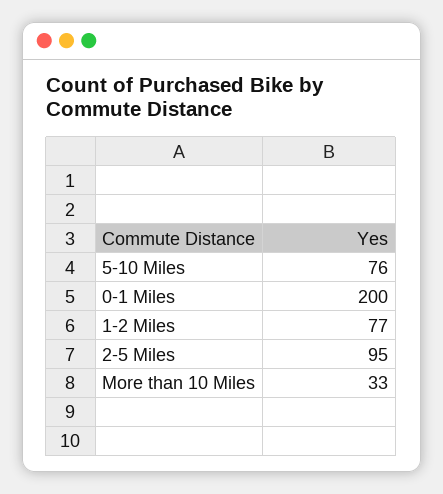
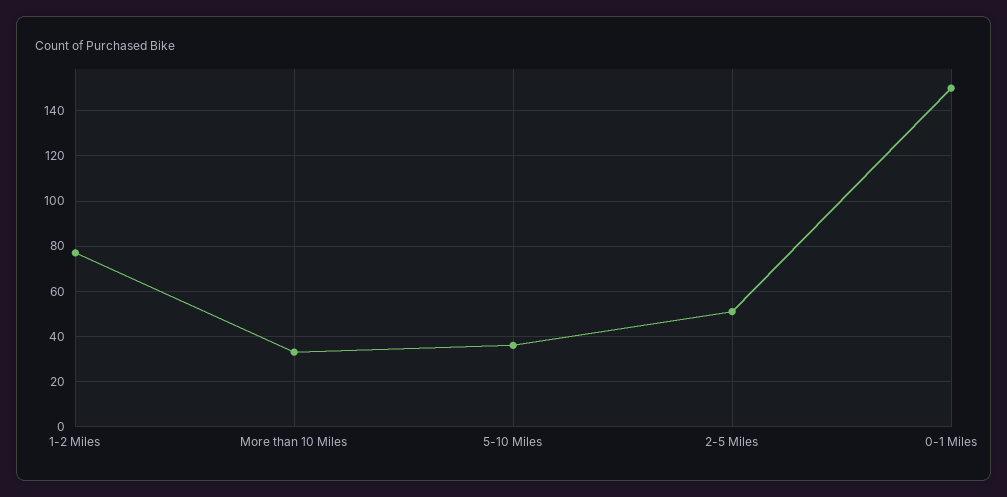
  {
-   "5-10 Miles": 76,
+   "5-10 Miles": 35,
-   "0-1 Miles": 200,
+   "0-1 Miles": 150,
    "1-2 Miles": 77,
-   "2-5 Miles": 95,
+   "2-5 Miles": 50,
    "More than 10 Miles": 33
  }

